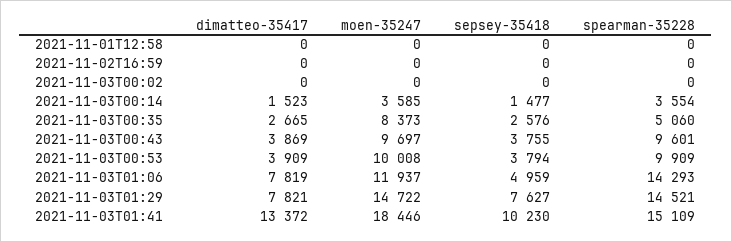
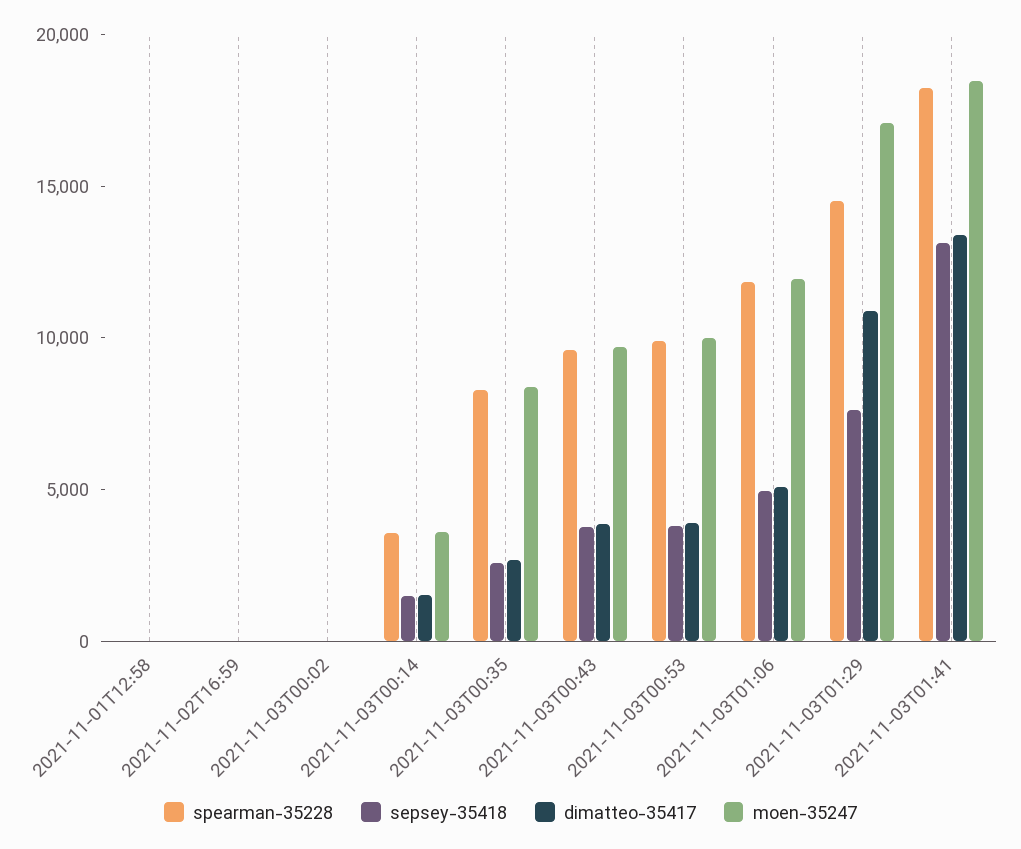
  {
    "dimatteo-35417": {
      "2021-11-01T12:58": 0,
      "2021-11-02T16:59": 0,
      "2021-11-03T00:02": 0,
      "2021-11-03T00:14": 1523,
      "2021-11-03T00:35": 2665,
      "2021-11-03T00:43": 3869,
      "2021-11-03T00:53": 3909,
-     "2021-11-03T01:06": 7819,
+     "2021-11-03T01:06": 5000,
-     "2021-11-03T01:29": 7821,
+     "2021-11-03T01:29": 11000,
      "2021-11-03T01:41": 13372
    },
    "moen-35247": {
      "2021-11-01T12:58": 0,
      "2021-11-02T16:59": 0,
      "2021-11-03T00:02": 0,
      "2021-11-03T00:14": 3585,
      "2021-11-03T00:35": 8373,
      "2021-11-03T00:43": 9697,
      "2021-11-03T00:53": 10008,
      "2021-11-03T01:06": 11937,
-     "2021-11-03T01:29": 14722,
+     "2021-11-03T01:29": 17000,
      "2021-11-03T01:41": 18446
    },
    "sepsey-35418": {
      "2021-11-01T12:58": 0,
      "2021-11-02T16:59": 0,
      "2021-11-03T00:02": 0,
      "2021-11-03T00:14": 1477,
      "2021-11-03T00:35": 2576,
      "2021-11-03T00:43": 3755,
      "2021-11-03T00:53": 3794,
      "2021-11-03T01:06": 4959,
      "2021-11-03T01:29": 7627,
-     "2021-11-03T01:41": 10230
+     "2021-11-03T01:41": 13000
    },
    "spearman-35228": {
      "2021-11-01T12:58": 0,
      "2021-11-02T16:59": 0,
      "2021-11-03T00:02": 0,
      "2021-11-03T00:14": 3554,
-     "2021-11-03T00:35": 5060,
+     "2021-11-03T00:35": 8000,
      "2021-11-03T00:43": 9601,
      "2021-11-03T00:53": 9909,
-     "2021-11-03T01:06": 14293,
+     "2021-11-03T01:06": 12000,
      "2021-11-03T01:29": 14521,
-     "2021-11-03T01:41": 15109
+     "2021-11-03T01:41": 18000
    }
  }

